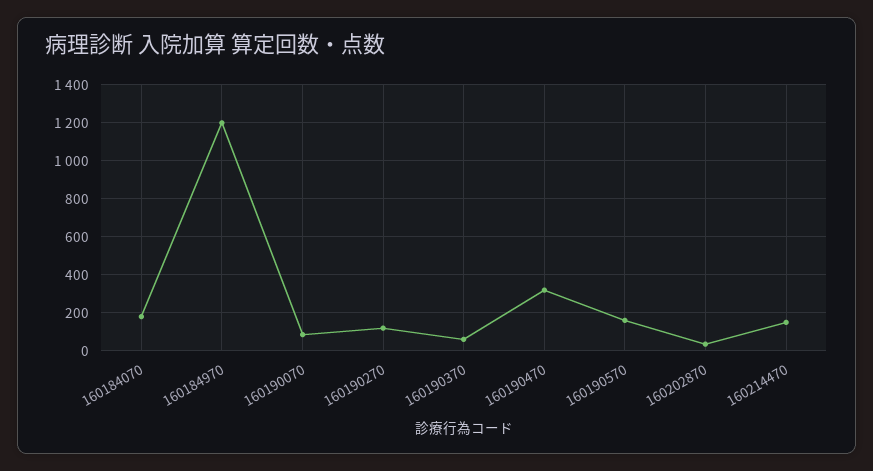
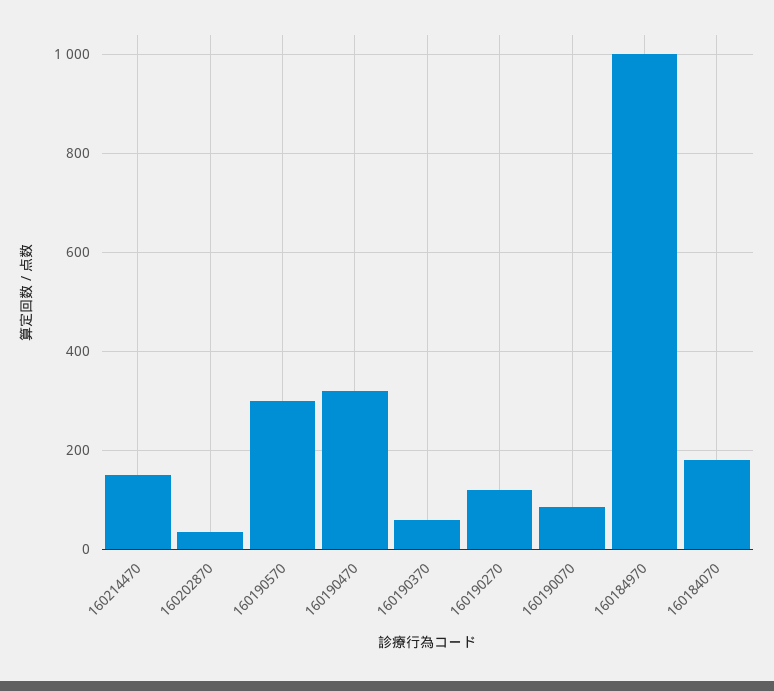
  {
    "160184070": 180,
-   "160184970": 1200,
+   "160184970": 1000,
    "160190070": 80,
    "160190270": 120,
    "160190370": 60,
    "160190470": 320,
-   "160190570": 150,
+   "160190570": 300,
    "160202870": 40,
    "160214470": 160
  }

